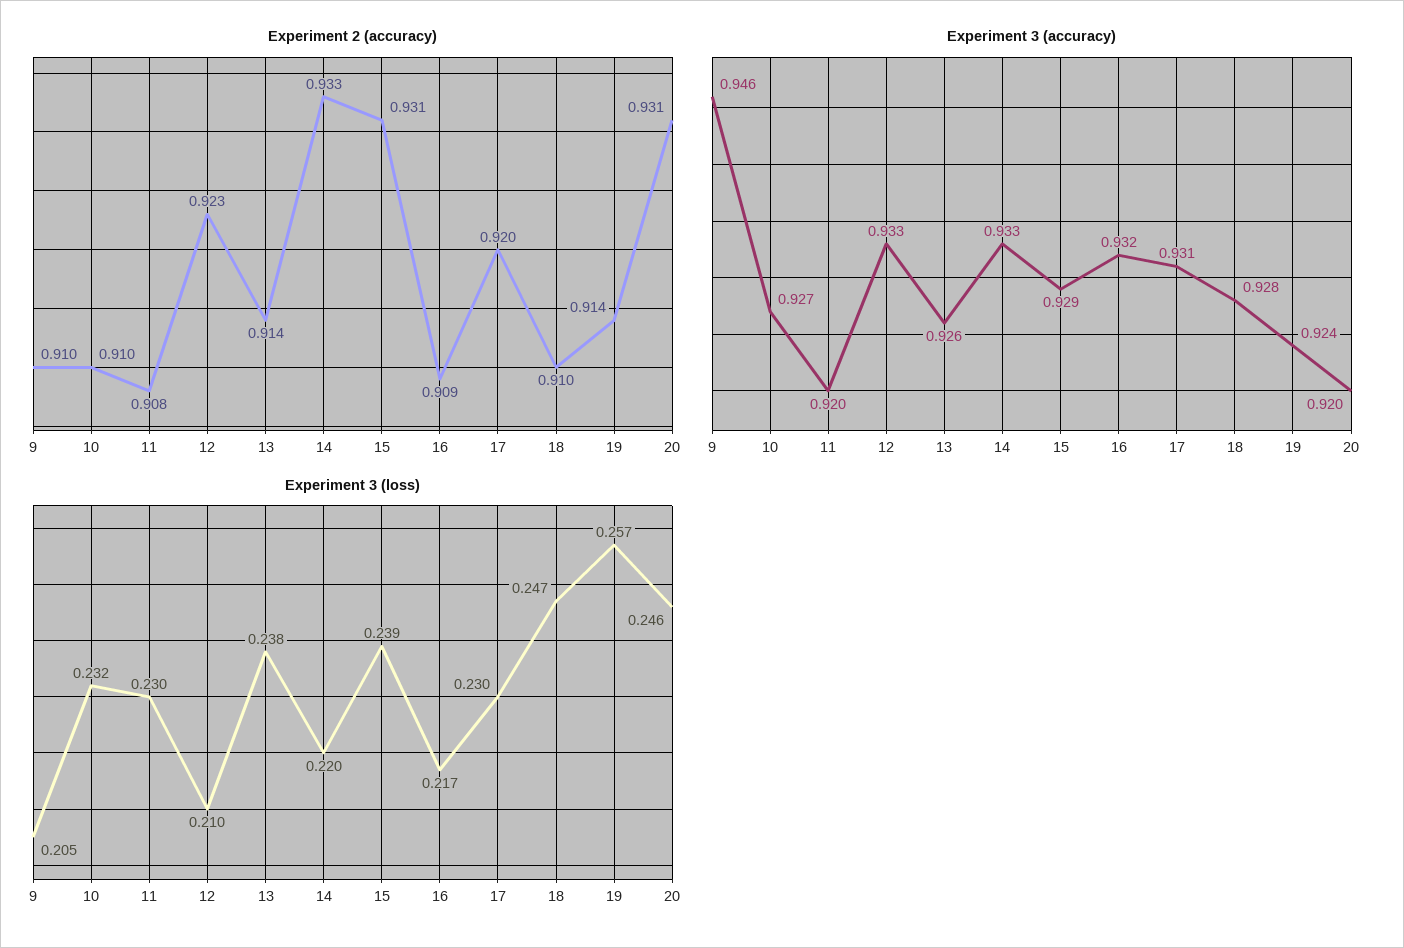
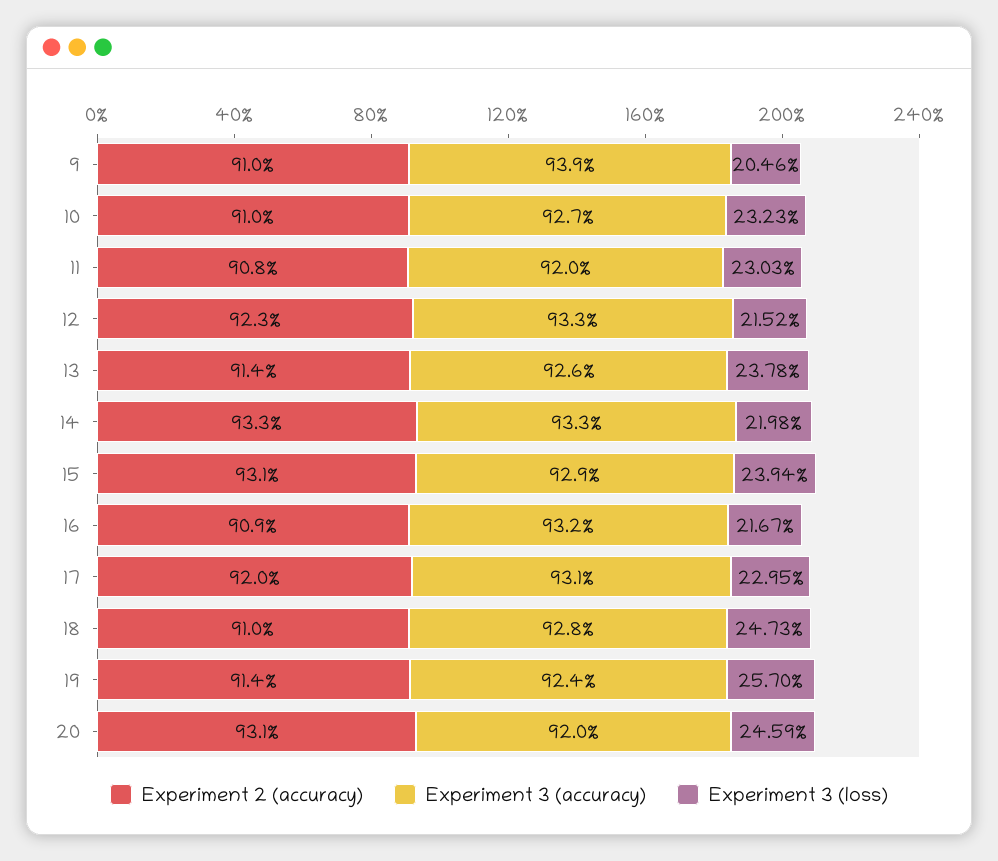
  {
    "Experiment 2 (accuracy)": {
      "9": 0.91,
      "10": 0.91,
      "11": 0.908,
      "12": 0.923,
      "13": 0.914,
      "14": 0.933,
      "15": 0.931,
      "16": 0.909,
      "17": 0.92,
      "18": 0.91,
      "19": 0.914,
      "20": 0.931
    },
    "Experiment 3 (accuracy)": {
-     "9": 0.946,
+     "9": 0.939,
      "10": 0.927,
      "11": 0.92,
      "12": 0.933,
      "13": 0.926,
      "14": 0.933,
      "15": 0.929,
      "16": 0.932,
      "17": 0.931,
      "18": 0.928,
      "19": 0.924,
      "20": 0.92
    },
    "Experiment 3 (loss)": {
      "9": 0.2046,
      "10": 0.2323,
      "11": 0.2303,
-     "12": 0.21,
+     "12": 0.2152,
      "13": 0.2378,
      "14": 0.2198,
      "15": 0.2394,
      "16": 0.2167,
      "17": 0.2295,
      "18": 0.2473,
      "19": 0.257,
      "20": 0.2459
    }
  }

